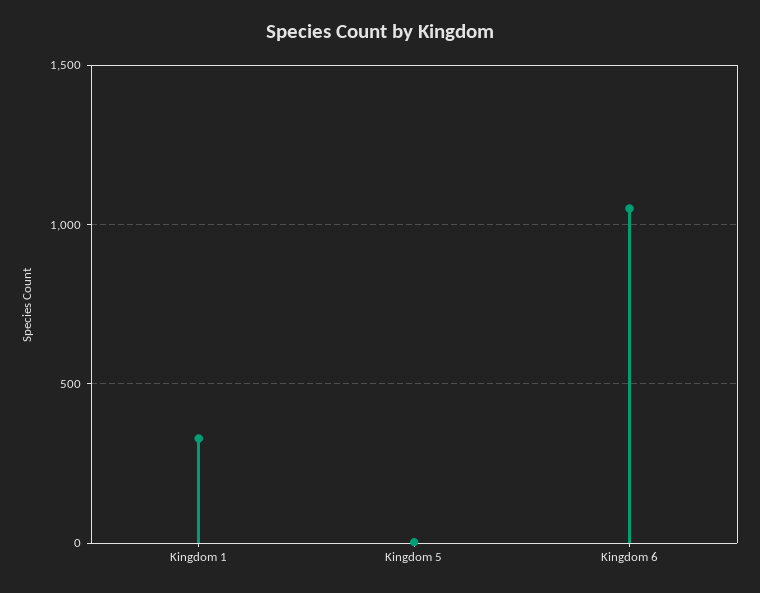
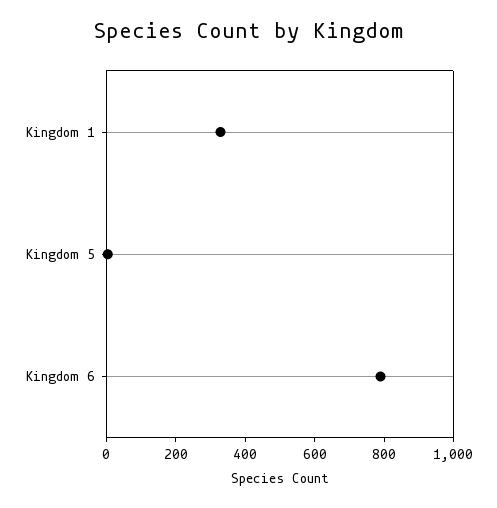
  {
    "Kingdom 1": 350,
    "Kingdom 5": 0,
-   "Kingdom 6": 1050
+   "Kingdom 6": 800
  }

